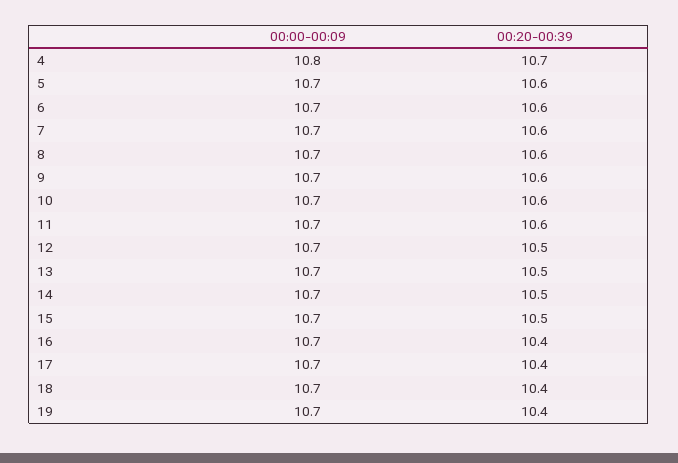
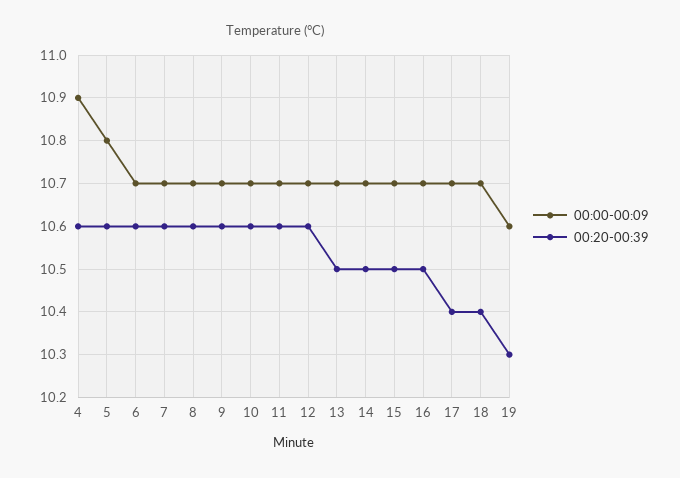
  {
    "00:00-00:09": {
-     "4": 10.8,
+     "4": 10.9,
-     "5": 10.7,
+     "5": 10.8,
      "6": 10.7,
      "7": 10.7,
      "8": 10.7,
      "9": 10.7,
      "10": 10.7,
      "11": 10.7,
      "12": 10.7,
      "13": 10.7,
      "14": 10.7,
      "15": 10.7,
      "16": 10.7,
      "17": 10.7,
      "18": 10.7,
-     "19": 10.7
+     "19": 10.6
    },
    "00:20-00:39": {
-     "4": 10.7,
+     "4": 10.6,
      "5": 10.6,
      "6": 10.6,
      "7": 10.6,
      "8": 10.6,
      "9": 10.6,
      "10": 10.6,
      "11": 10.6,
-     "12": 10.5,
+     "12": 10.6,
      "13": 10.5,
      "14": 10.5,
      "15": 10.5,
-     "16": 10.4,
+     "16": 10.5,
      "17": 10.4,
      "18": 10.4,
-     "19": 10.4
+     "19": 10.3
    }
  }

